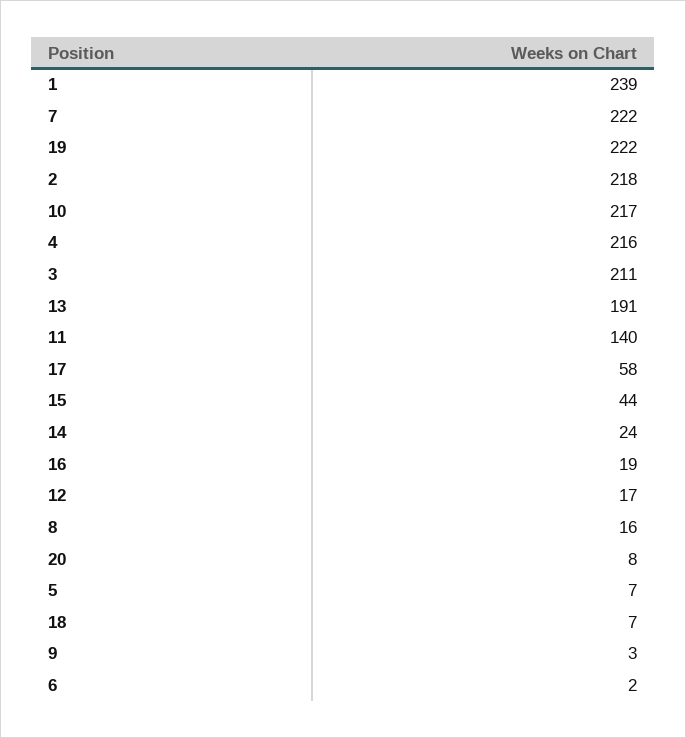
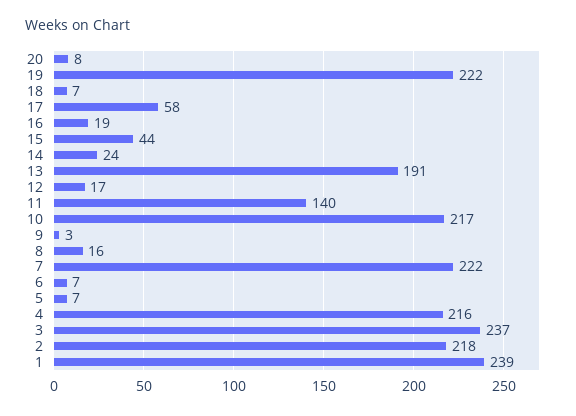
  {
    "1": 239,
    "7": 222,
    "19": 222,
    "2": 218,
    "10": 217,
    "4": 216,
-   "3": 211,
+   "3": 237,
    "13": 191,
    "11": 140,
    "17": 58,
    "15": 44,
    "14": 24,
    "16": 19,
    "12": 17,
    "8": 16,
    "20": 8,
    "5": 7,
    "18": 7,
    "9": 3,
-   "6": 2
+   "6": 7
  }

